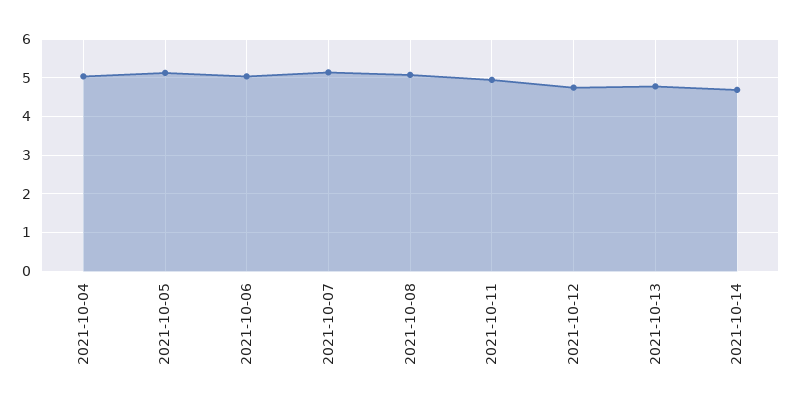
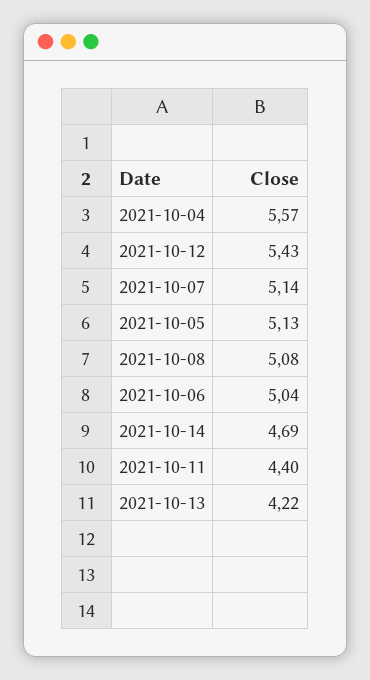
  {
-   "2021-10-04": 5,
+   "2021-10-04": 5.57,
    "2021-10-05": 5.13,
    "2021-10-06": 5.04,
    "2021-10-07": 5.14,
    "2021-10-08": 5.08,
-   "2021-10-11": 5,
+   "2021-10-11": 4.4,
-   "2021-10-12": 4.8,
+   "2021-10-12": 5.43,
-   "2021-10-13": 4.8,
+   "2021-10-13": 4.22,
    "2021-10-14": 4.69
  }

